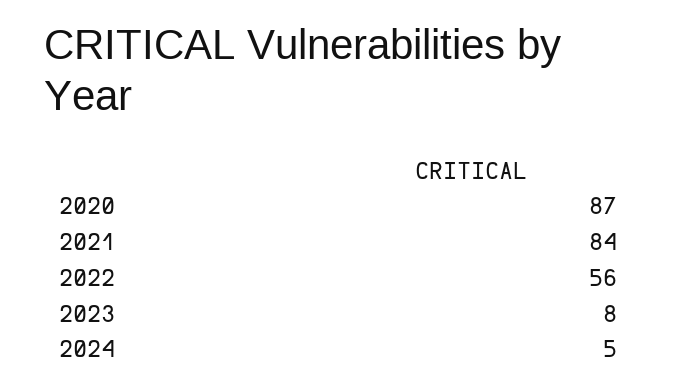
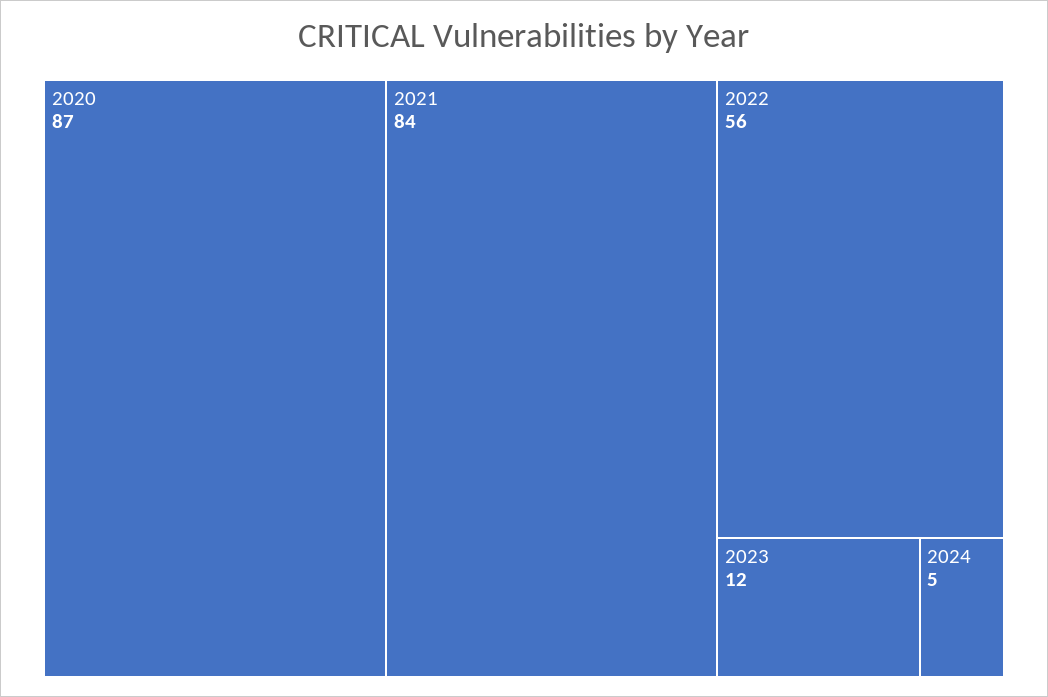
  {
    "2020": 87,
    "2021": 84,
    "2022": 56,
-   "2023": 8,
+   "2023": 12,
    "2024": 5
  }

